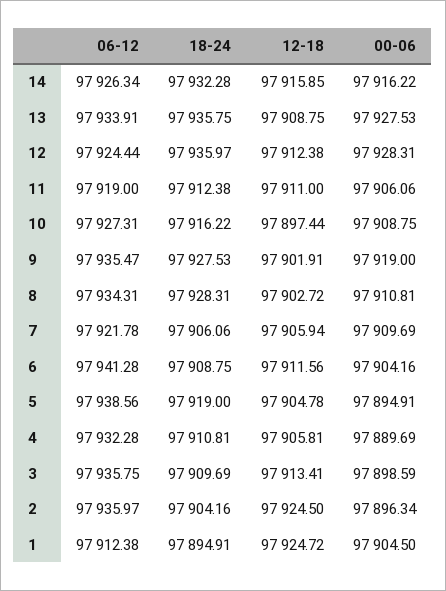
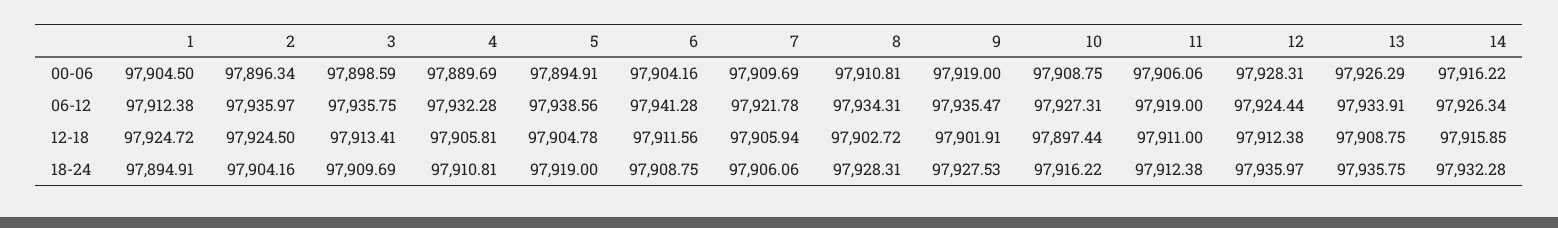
  {
    "06-12": {
      "14": 97926.34,
      "13": 97933.91,
      "12": 97924.44,
      "11": 97919,
      "10": 97927.31,
      "9": 97935.47,
      "8": 97934.31,
      "7": 97921.78,
      "6": 97941.28,
      "5": 97938.56,
      "4": 97932.28,
      "3": 97935.75,
      "2": 97935.97,
      "1": 97912.38
    },
    "18-24": {
      "14": 97932.28,
      "13": 97935.75,
      "12": 97935.97,
      "11": 97912.38,
      "10": 97916.22,
      "9": 97927.53,
      "8": 97928.31,
      "7": 97906.06,
      "6": 97908.75,
      "5": 97919,
      "4": 97910.81,
      "3": 97909.69,
      "2": 97904.16,
      "1": 97894.91
    },
    "12-18": {
      "14": 97915.85,
      "13": 97908.75,
      "12": 97912.38,
      "11": 97911,
      "10": 97897.44,
      "9": 97901.91,
      "8": 97902.72,
      "7": 97905.94,
      "6": 97911.56,
      "5": 97904.78,
      "4": 97905.81,
      "3": 97913.41,
      "2": 97924.5,
      "1": 97924.72
    },
    "00-06": {
      "14": 97916.22,
-     "13": 97927.53,
+     "13": 97926.29,
      "12": 97928.31,
      "11": 97906.06,
      "10": 97908.75,
      "9": 97919,
      "8": 97910.81,
      "7": 97909.69,
      "6": 97904.16,
      "5": 97894.91,
      "4": 97889.69,
      "3": 97898.59,
      "2": 97896.34,
      "1": 97904.5
    }
  }

